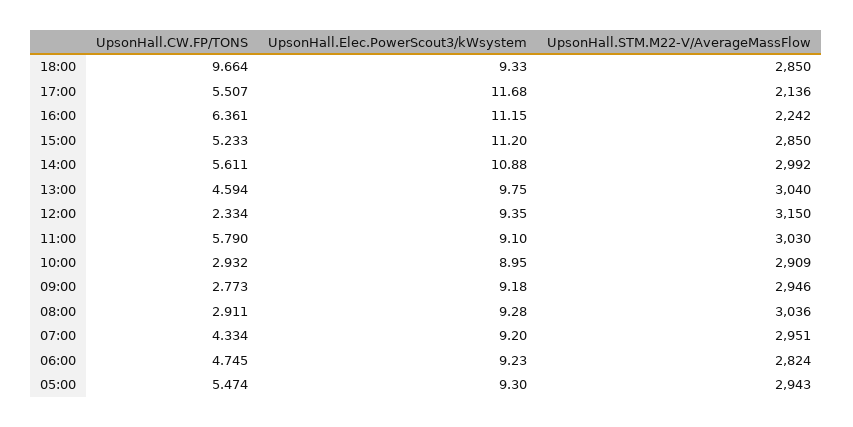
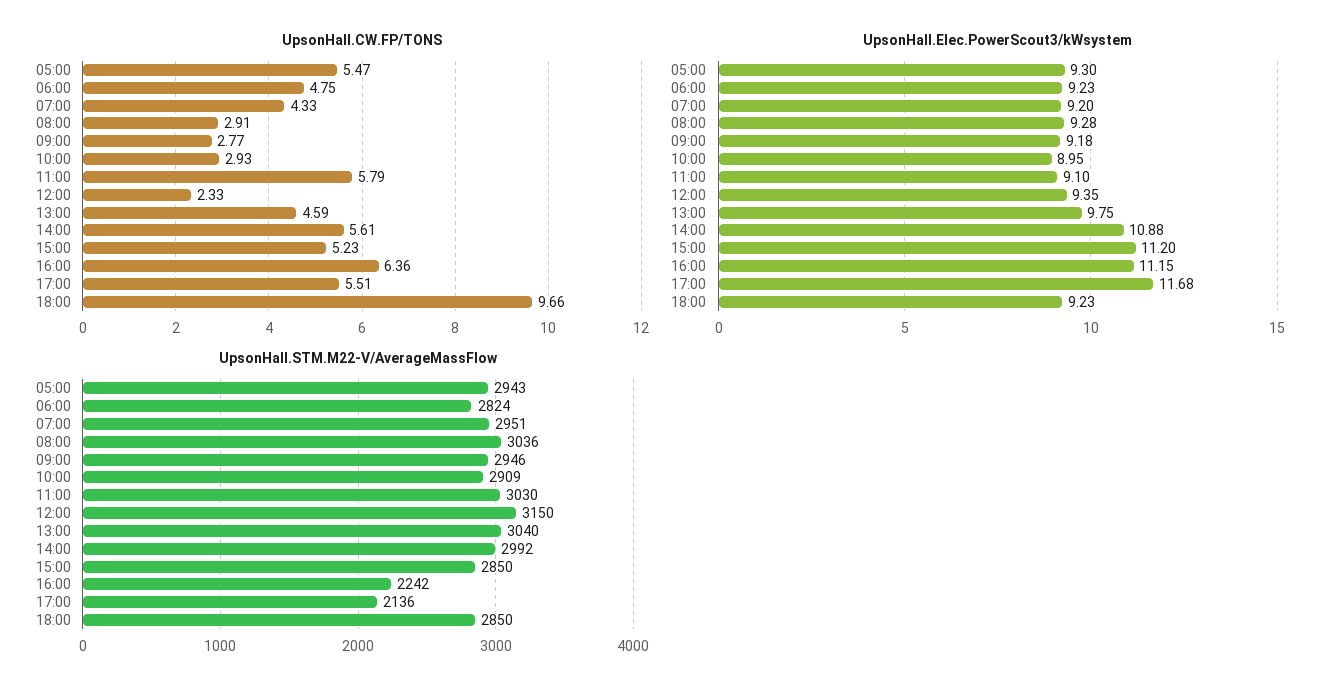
  {
    "UpsonHall.CW.FP/TONS": {
      "18:00": 9.664,
      "17:00": 5.507,
      "16:00": 6.361,
      "15:00": 5.233,
      "14:00": 5.611,
      "13:00": 4.594,
      "12:00": 2.334,
      "11:00": 5.79,
      "10:00": 2.932,
      "09:00": 2.773,
      "08:00": 2.911,
      "07:00": 4.334,
      "06:00": 4.745,
      "05:00": 5.474
    },
    "UpsonHall.Elec.PowerScout3/kWsystem": {
-     "18:00": 9.33,
+     "18:00": 9.23,
      "17:00": 11.68,
      "16:00": 11.15,
      "15:00": 11.2,
      "14:00": 10.88,
      "13:00": 9.75,
      "12:00": 9.35,
      "11:00": 9.1,
      "10:00": 8.95,
      "09:00": 9.18,
      "08:00": 9.28,
      "07:00": 9.2,
      "06:00": 9.23,
      "05:00": 9.3
    },
    "UpsonHall.STM.M22-V/AverageMassFlow": {
      "18:00": 2850,
      "17:00": 2136,
      "16:00": 2242,
      "15:00": 2850,
      "14:00": 2992,
      "13:00": 3040,
      "12:00": 3150,
      "11:00": 3030,
      "10:00": 2909,
      "09:00": 2946,
      "08:00": 3036,
      "07:00": 2951,
      "06:00": 2824,
      "05:00": 2943
    }
  }

